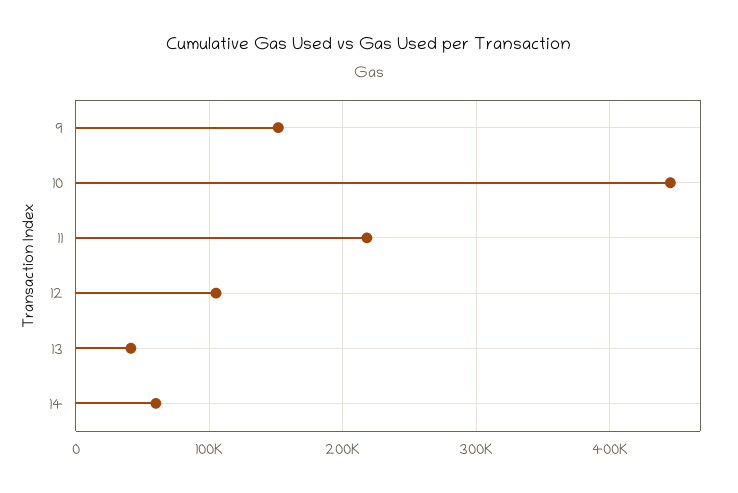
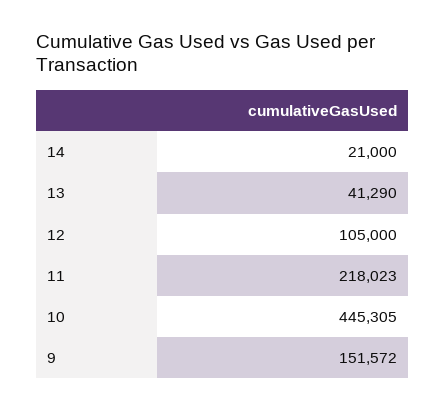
  {
    "9": 151572,
    "10": 445305,
    "11": 218023,
    "12": 105000,
    "13": 41290,
-   "14": 60000
+   "14": 21000
  }

